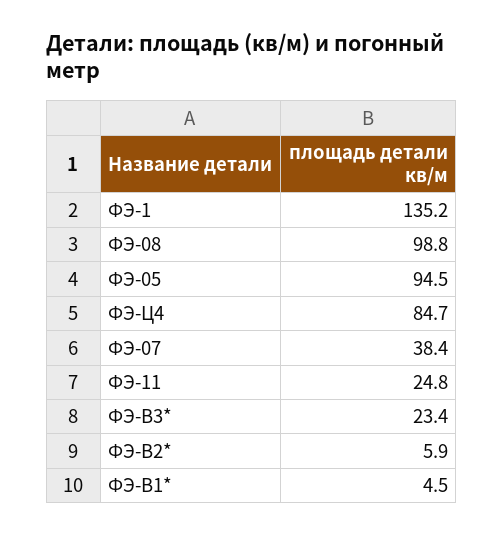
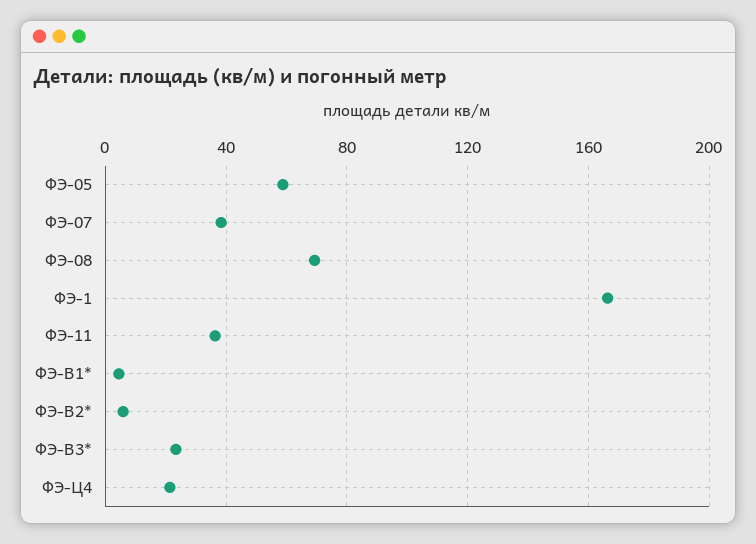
  {
-   "ФЭ-1": 135.2,
+   "ФЭ-1": 165,
-   "ФЭ-08": 98.8,
+   "ФЭ-08": 70,
-   "ФЭ-05": 94.5,
+   "ФЭ-05": 60,
-   "ФЭ-Ц4": 84.7,
+   "ФЭ-Ц4": 20,
    "ФЭ-07": 38.4,
-   "ФЭ-11": 24.8,
+   "ФЭ-11": 35,
    "ФЭ-В3*": 23.4,
    "ФЭ-В2*": 5.9,
    "ФЭ-В1*": 4.5
  }

